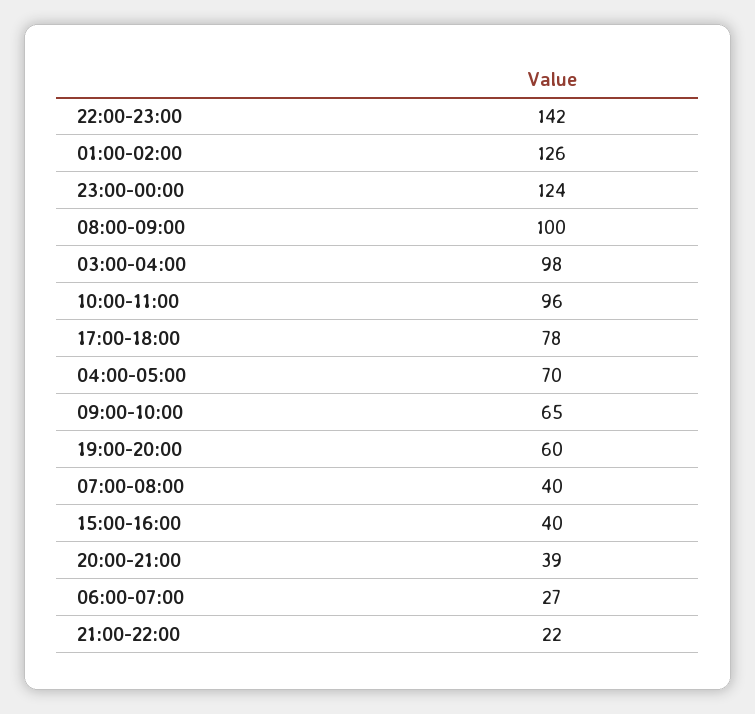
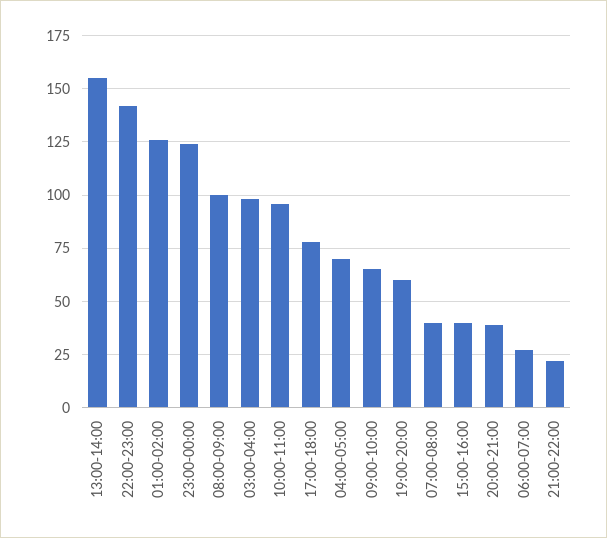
  {
    "22:00-23:00": 142,
    "01:00-02:00": 126,
    "23:00-00:00": 124,
    "08:00-09:00": 100,
    "03:00-04:00": 98,
    "10:00-11:00": 96,
    "17:00-18:00": 78,
    "04:00-05:00": 70,
    "09:00-10:00": 65,
    "19:00-20:00": 60,
    "07:00-08:00": 40,
    "15:00-16:00": 40,
    "20:00-21:00": 39,
    "06:00-07:00": 27,
-   "21:00-22:00": 22
+   "21:00-22:00": 22,
+   "13:00-14:00": 155
  }

